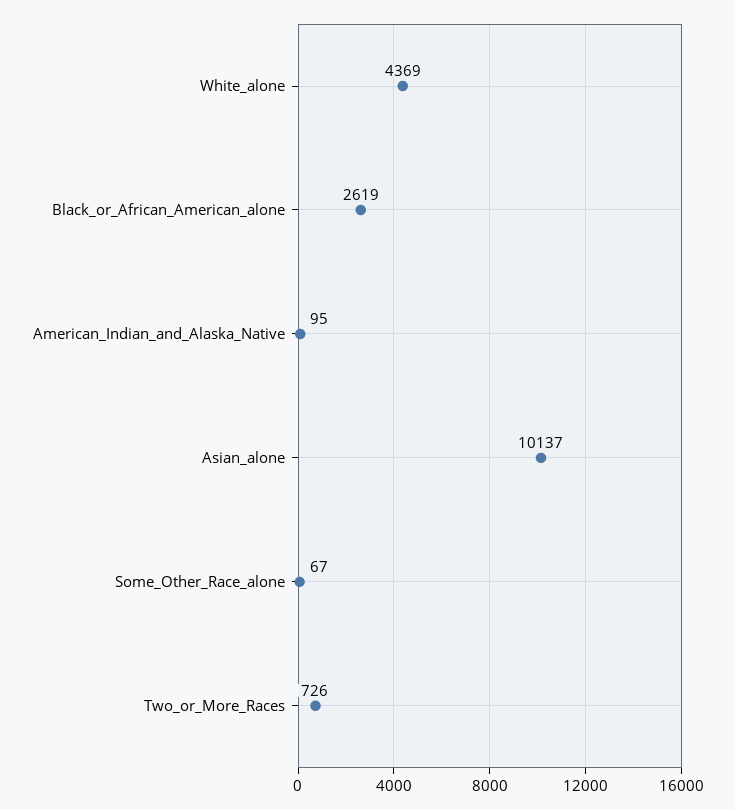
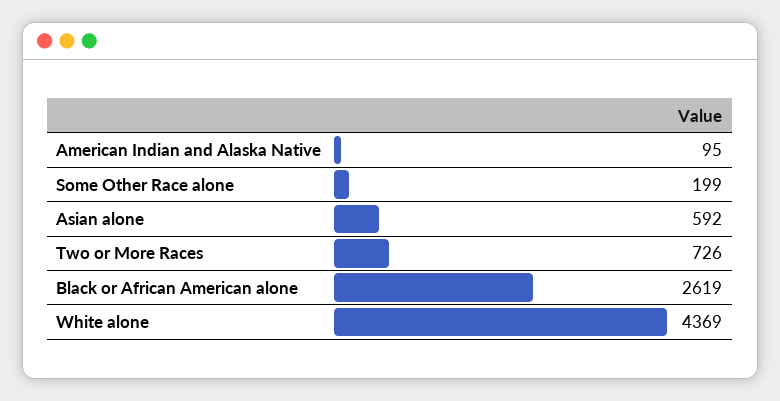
  {
    "White_alone": 4369,
    "Black_or_African_American_alone": 2619,
    "American_Indian_and_Alaska_Native": 95,
-   "Asian_alone": 10137,
+   "Asian_alone": 592,
-   "Some_Other_Race_alone": 67,
+   "Some_Other_Race_alone": 199,
    "Two_or_More_Races": 726
  }

